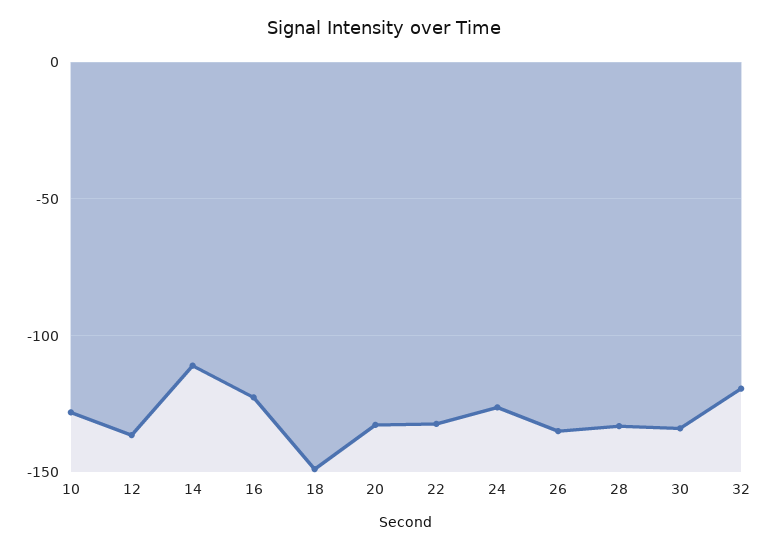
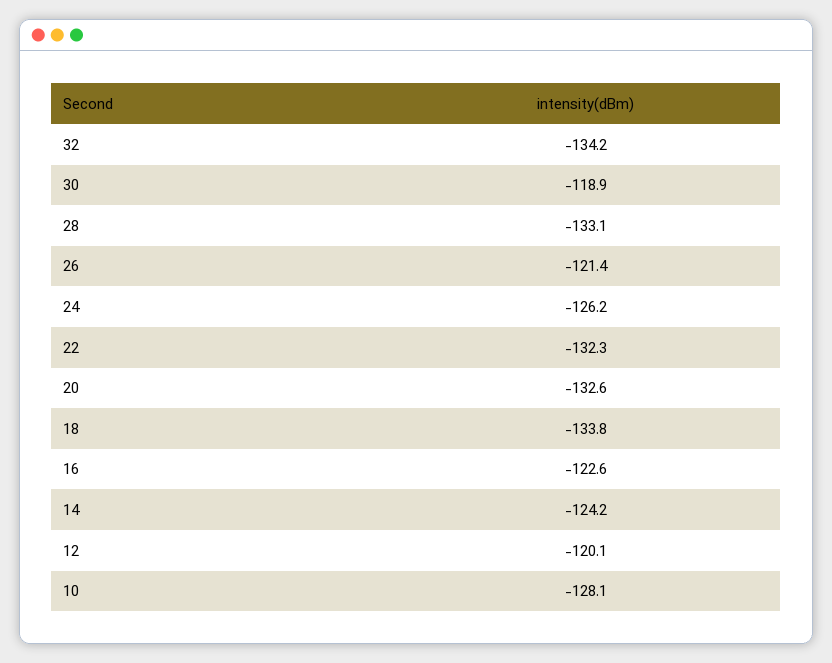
  {
    "10": -128.1,
-   "12": -135,
+   "12": -120.1,
-   "14": -110,
+   "14": -124.2,
    "16": -122.6,
-   "18": -150,
+   "18": -133.8,
    "20": -132.6,
    "22": -132.3,
    "24": -126.2,
-   "26": -135,
+   "26": -121.4,
    "28": -133.1,
-   "30": -135,
+   "30": -118.9,
-   "32": -120
+   "32": -134.2
  }

